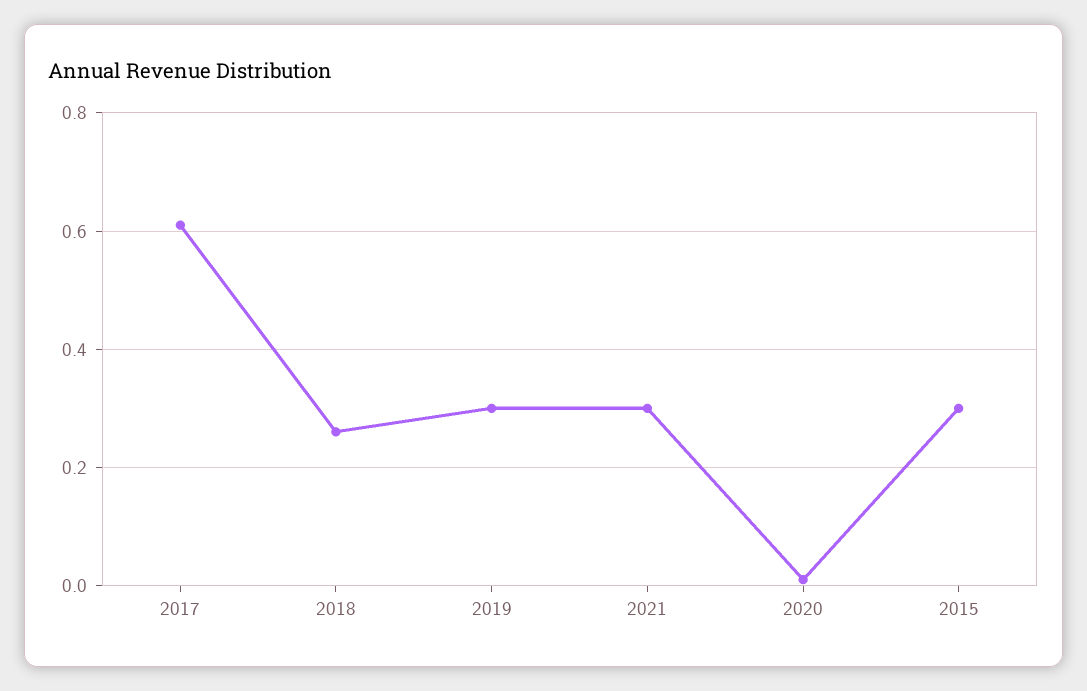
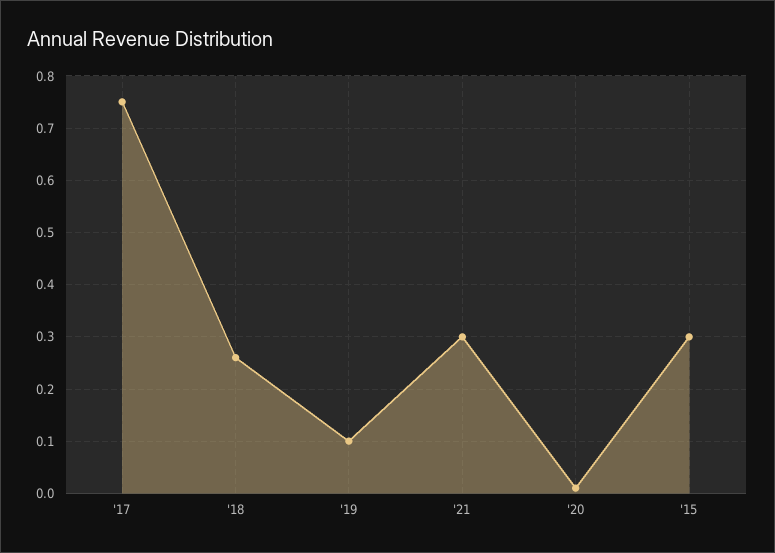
  {
-   "2017": 0.6,
+   "2017": 0.75,
    "2018": 0.25,
-   "2019": 0.3,
+   "2019": 0.1,
    "2021": 0.3,
    "2020": 0,
    "2015": 0.3
  }

